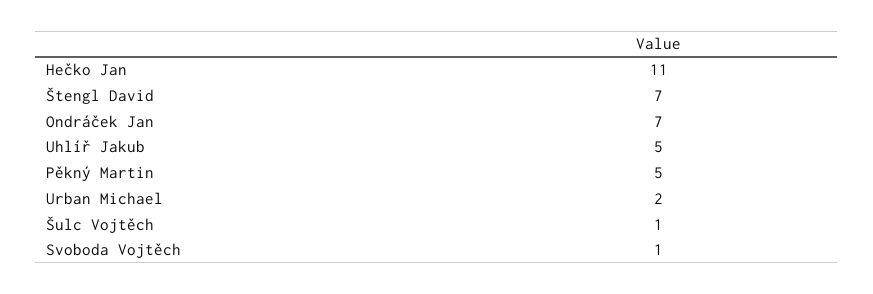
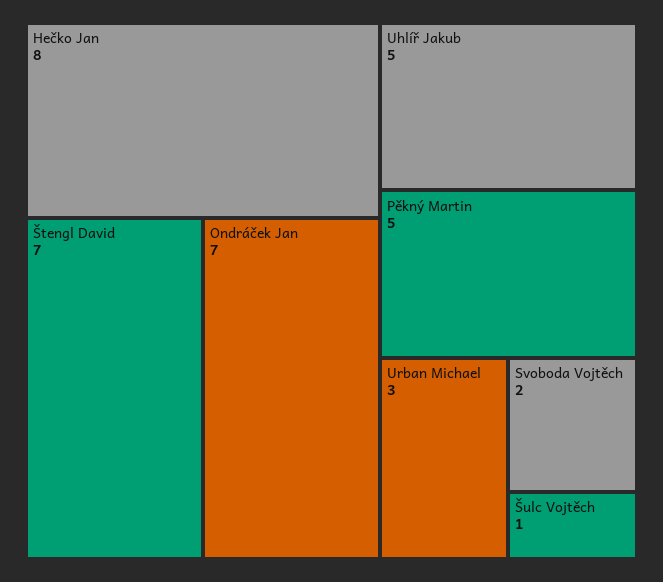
  {
-   "Hečko Jan": 11,
+   "Hečko Jan": 8,
    "Štengl David": 7,
    "Ondráček Jan": 7,
    "Uhlíř Jakub": 5,
    "Pěkný Martin": 5,
-   "Urban Michael": 2,
+   "Urban Michael": 3,
    "Šulc Vojtěch": 1,
-   "Svoboda Vojtěch": 1
+   "Svoboda Vojtěch": 2
  }

